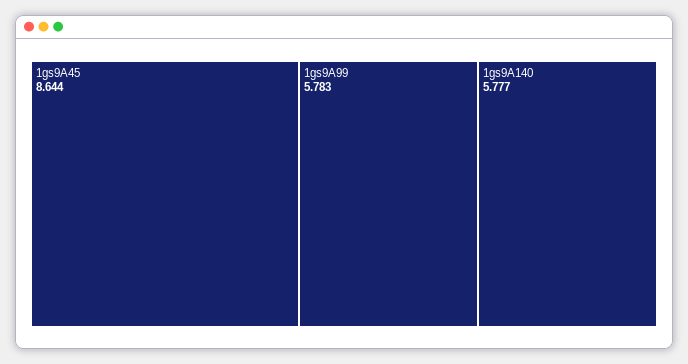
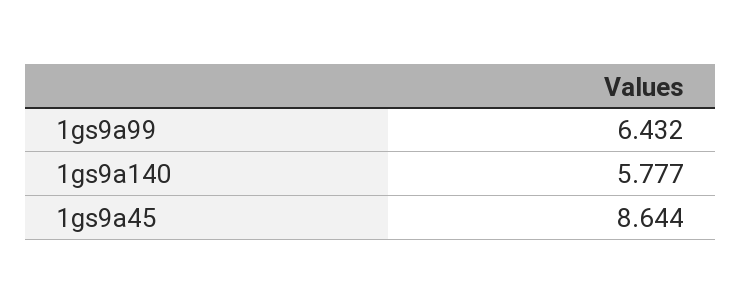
  {
    "1gs9A45": 8.644,
-   "1gs9A99": 5.783,
+   "1gs9A99": 6.432,
    "1gs9A140": 5.777
  }

